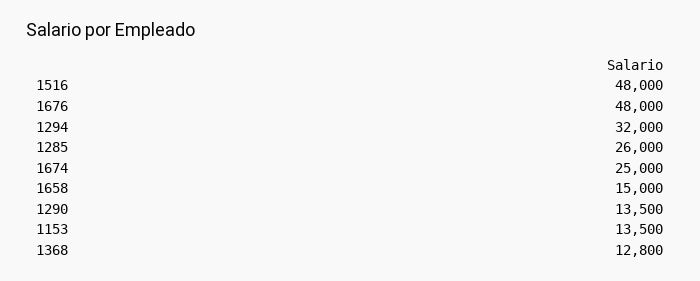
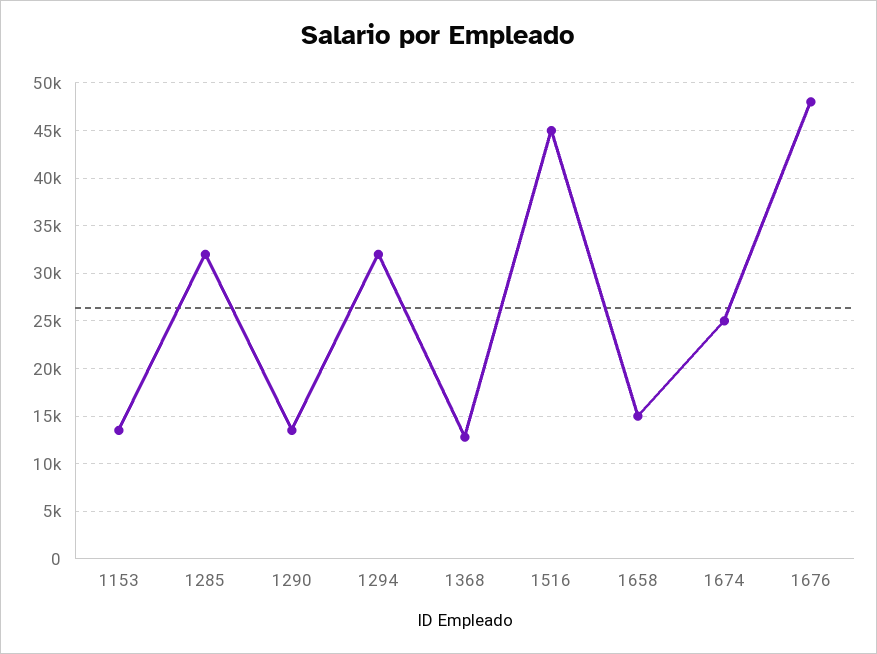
  {
-   "1516": 48000,
+   "1516": 45000,
    "1676": 48000,
    "1294": 32000,
-   "1285": 26000,
+   "1285": 32000,
    "1674": 25000,
    "1658": 15000,
    "1290": 13500,
    "1153": 13500,
    "1368": 12800
  }

